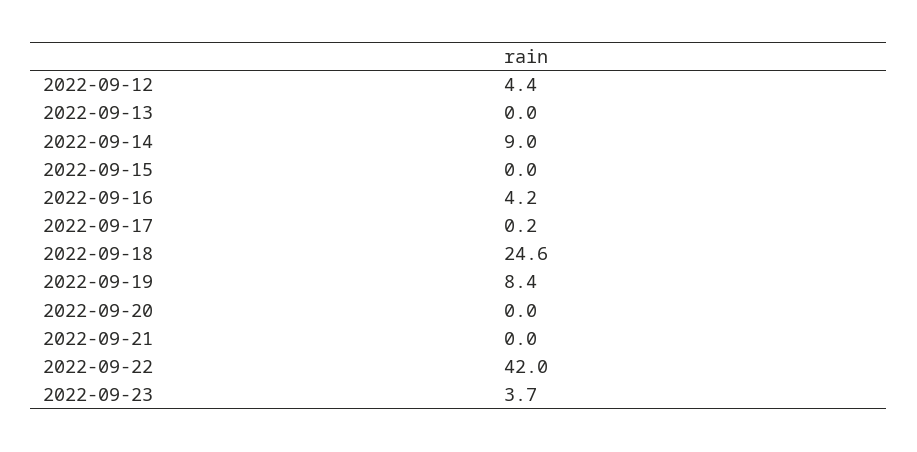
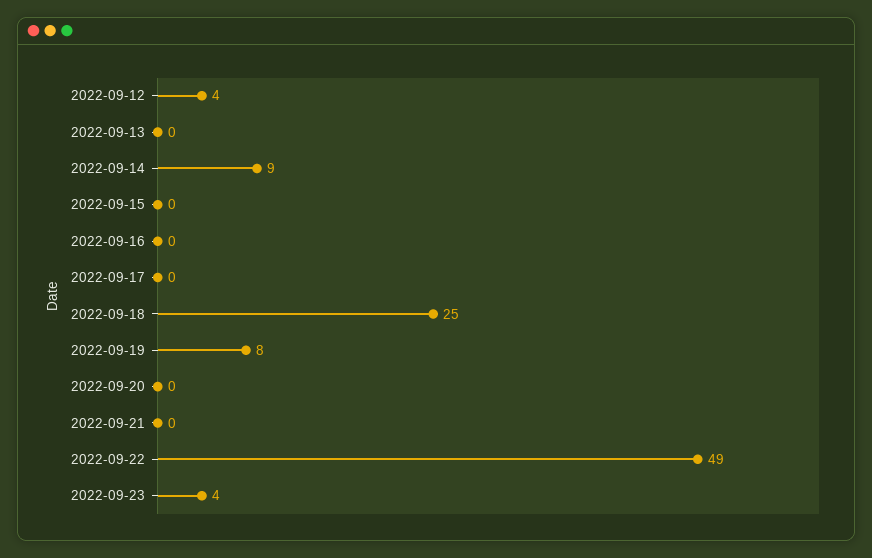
  {
    "2022-09-12": 4.4,
    "2022-09-13": 0,
    "2022-09-14": 9,
    "2022-09-15": 0,
-   "2022-09-16": 4.2,
+   "2022-09-16": 0,
    "2022-09-17": 0.2,
    "2022-09-18": 24.6,
    "2022-09-19": 8.4,
    "2022-09-20": 0,
    "2022-09-21": 0,
-   "2022-09-22": 42,
+   "2022-09-22": 49,
    "2022-09-23": 3.7
  }

